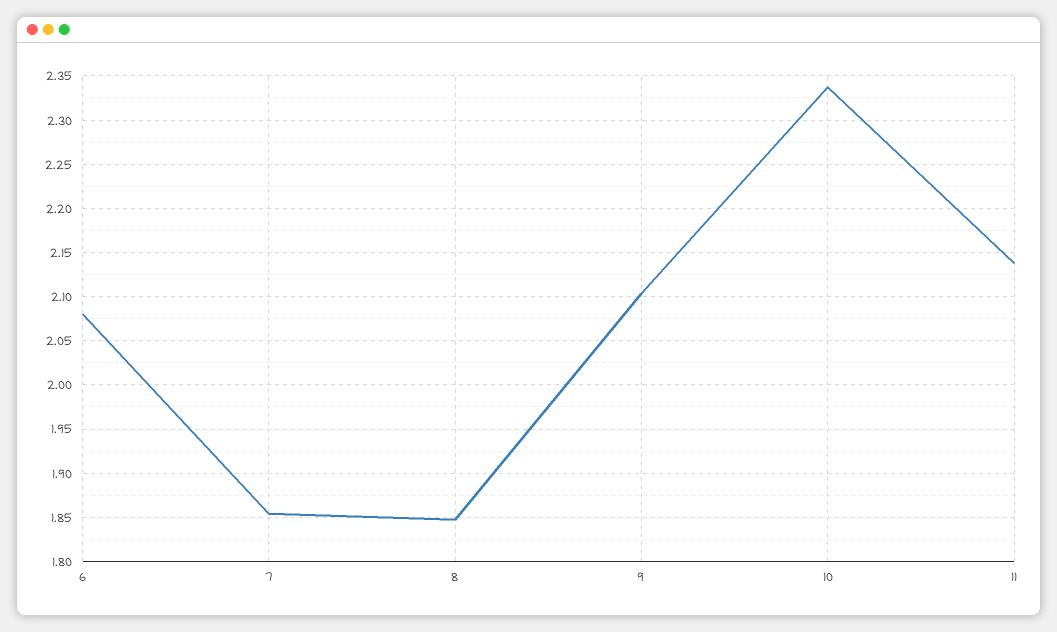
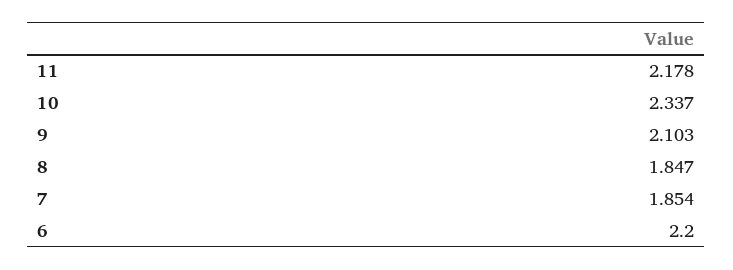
  {
-   "6": 2.08,
+   "6": 2.2,
    "7": 1.854,
    "8": 1.847,
    "9": 2.103,
    "10": 2.337,
-   "11": 2.14
+   "11": 2.178
  }

